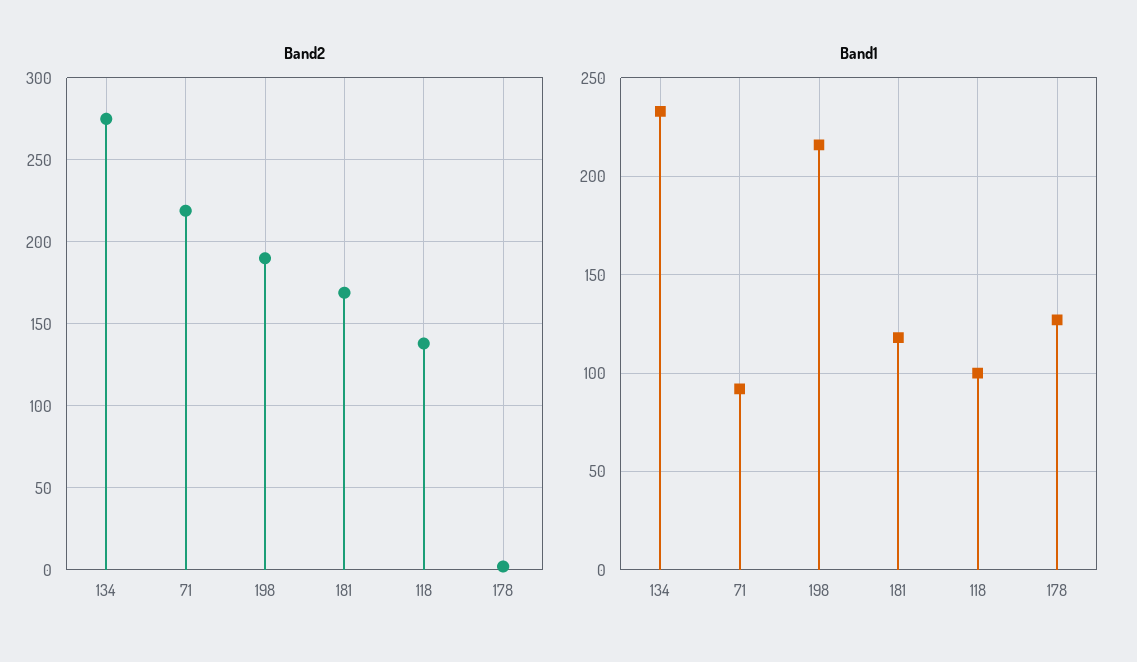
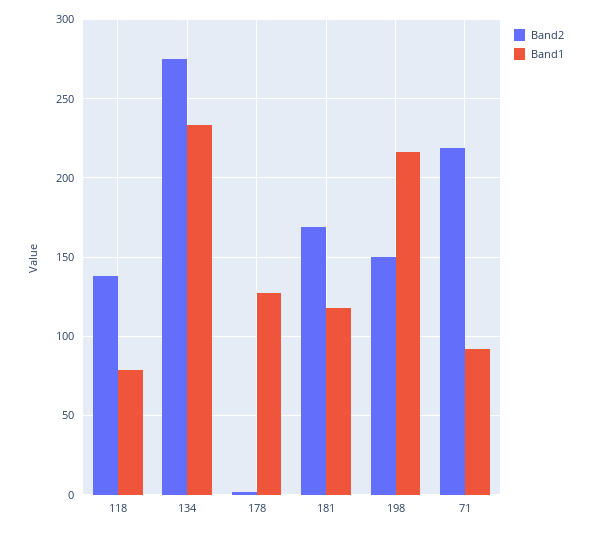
  {
    "Band2": {
      "134": 275,
      "71": 220,
-     "198": 190,
+     "198": 150,
      "181": 170,
      "118": 140,
      "178": 0
    },
    "Band1": {
      "134": 235,
      "71": 90,
      "198": 215,
      "181": 120,
-     "118": 100,
+     "118": 80,
      "178": 125
    }
  }

